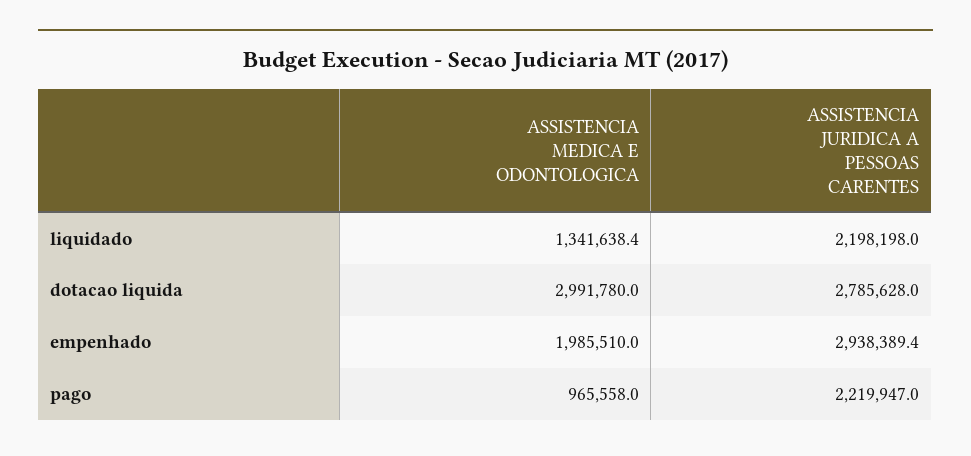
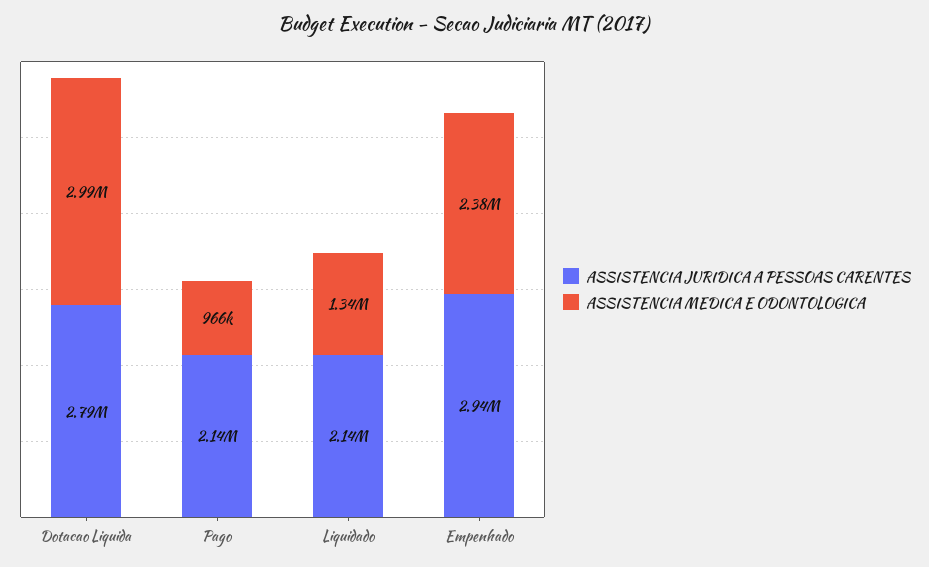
  {
    "ASSISTENCIA MEDICA E ODONTOLOGICA": {
      "liquidado": 1341638.4,
      "dotacao liquida": 2991780,
-     "empenhado": 1985510,
+     "empenhado": 2380000,
      "pago": 965558
    },
    "ASSISTENCIA JURIDICA A PESSOAS CARENTES": {
-     "liquidado": 2198198,
+     "liquidado": 2140000,
      "dotacao liquida": 2785628,
      "empenhado": 2938389.4,
-     "pago": 2219947
+     "pago": 2140000
    }
  }

